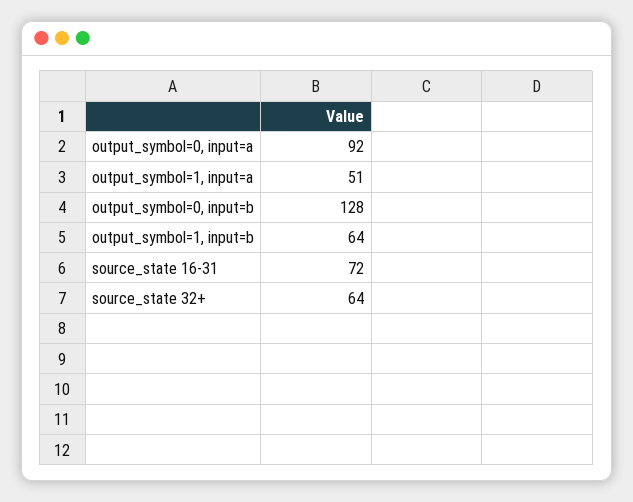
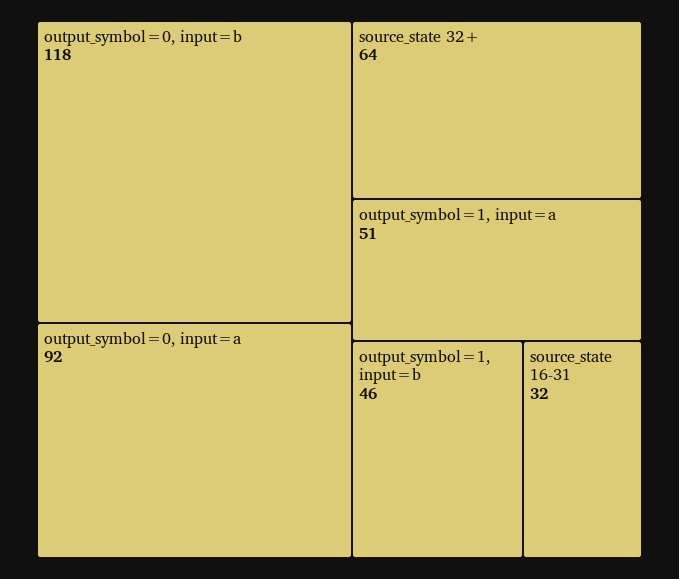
  {
    "output_symbol=0, input=a": 92,
    "output_symbol=1, input=a": 51,
-   "output_symbol=0, input=b": 128,
+   "output_symbol=0, input=b": 118,
-   "output_symbol=1, input=b": 64,
+   "output_symbol=1, input=b": 46,
-   "source_state 16-31": 72,
+   "source_state 16-31": 32,
    "source_state 32+": 64
  }

